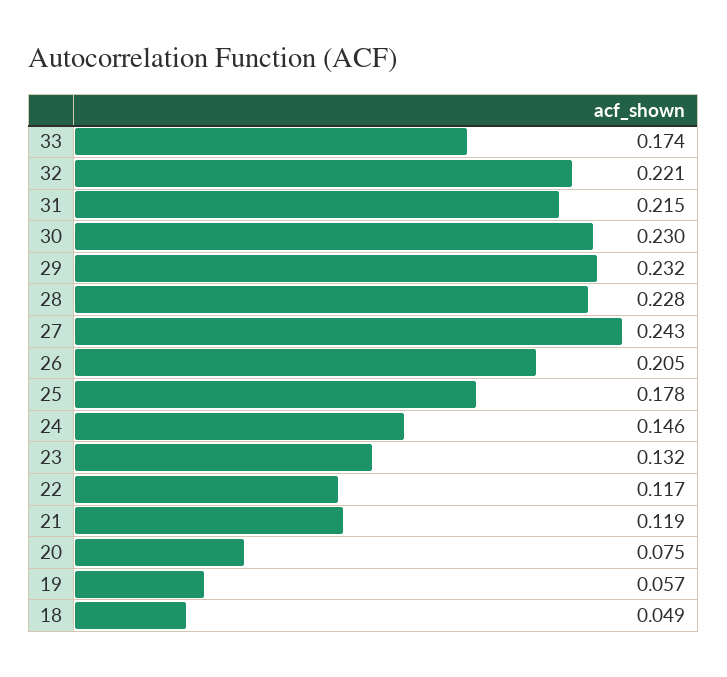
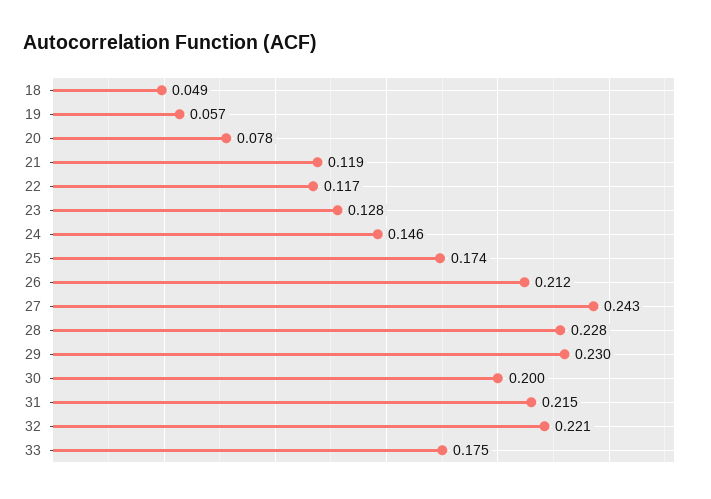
  {
-   "33": 0.174,
+   "33": 0.175,
    "32": 0.221,
    "31": 0.215,
-   "30": 0.23,
+   "30": 0.2,
-   "29": 0.232,
+   "29": 0.23,
    "28": 0.228,
    "27": 0.243,
-   "26": 0.205,
+   "26": 0.212,
-   "25": 0.178,
+   "25": 0.174,
    "24": 0.146,
-   "23": 0.132,
+   "23": 0.128,
    "22": 0.117,
    "21": 0.119,
-   "20": 0.075,
+   "20": 0.078,
    "19": 0.057,
    "18": 0.049
  }

